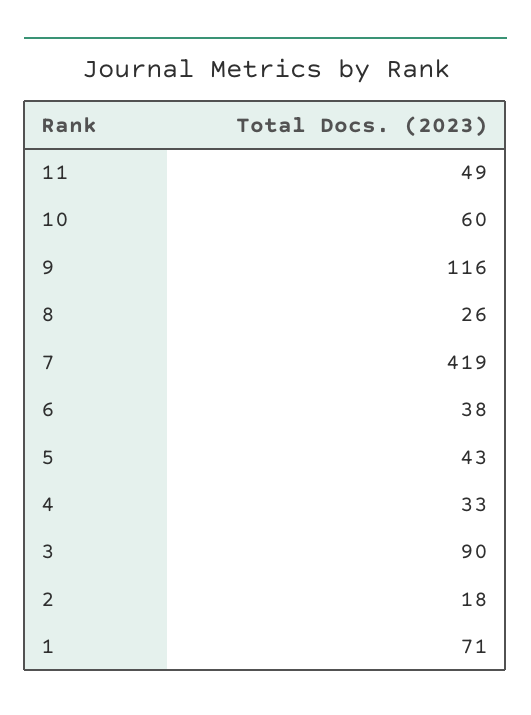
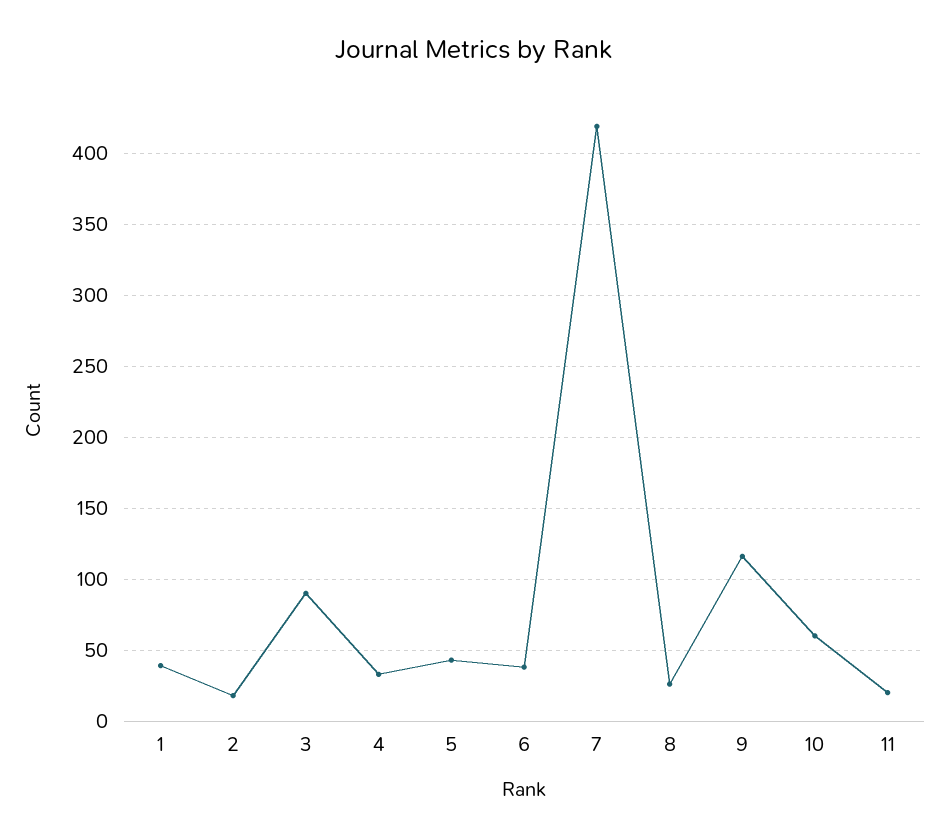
  {
-   "11": 49,
+   "11": 20,
    "10": 60,
    "9": 116,
    "8": 26,
    "7": 419,
    "6": 38,
    "5": 43,
    "4": 33,
    "3": 90,
    "2": 18,
-   "1": 71
+   "1": 40
  }

